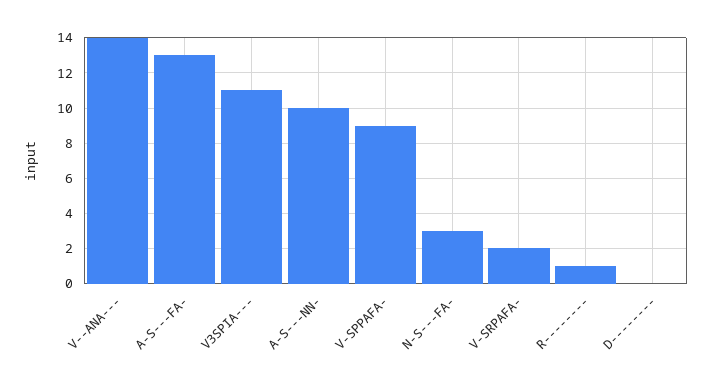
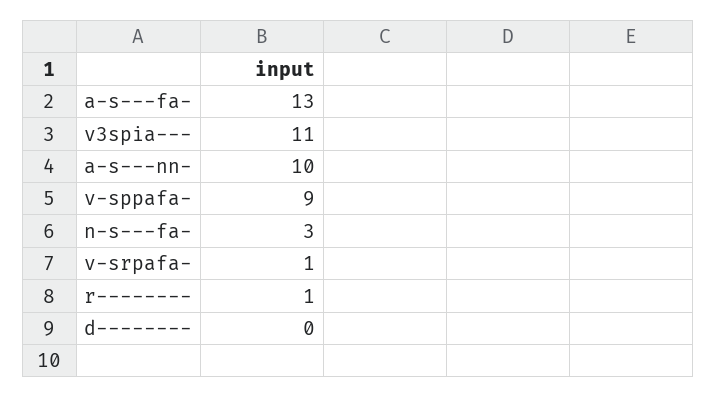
  {
-   "V--ANA---": 14,
    "A-S---FA-": 13,
    "V3SPIA---": 11,
    "A-S---NN-": 10,
    "V-SPPAFA-": 9,
    "N-S---FA-": 3,
-   "V-SRPAFA-": 2,
+   "V-SRPAFA-": 1,
    "R--------": 1,
    "D--------": 0
  }

